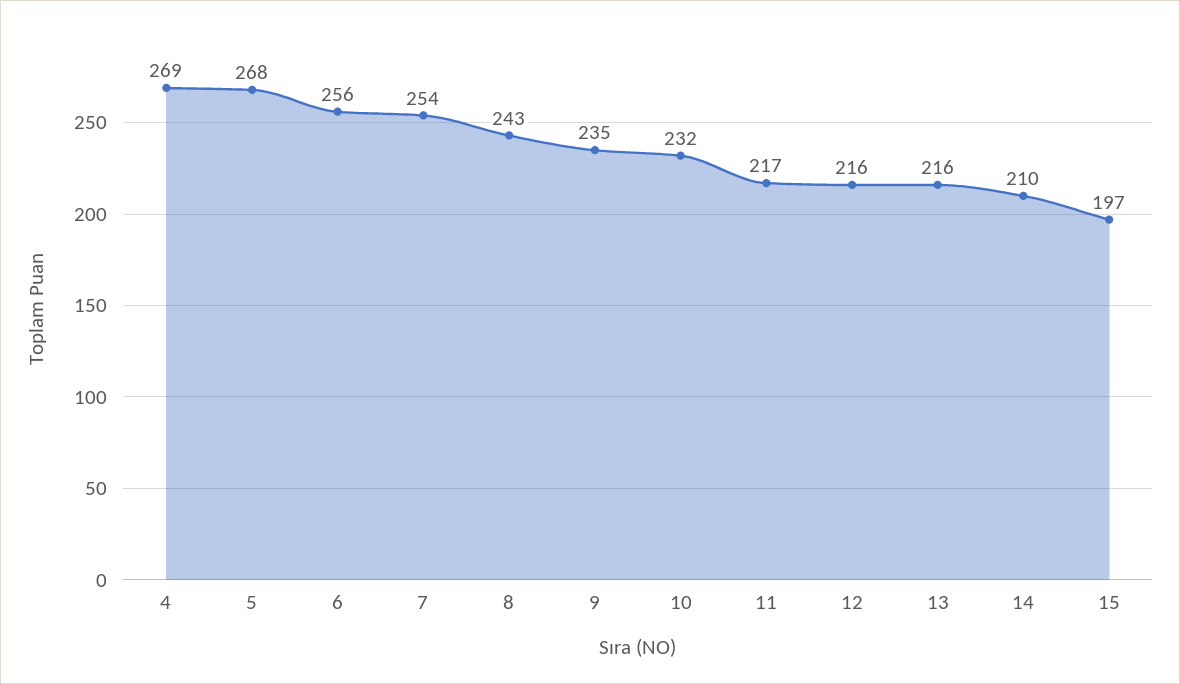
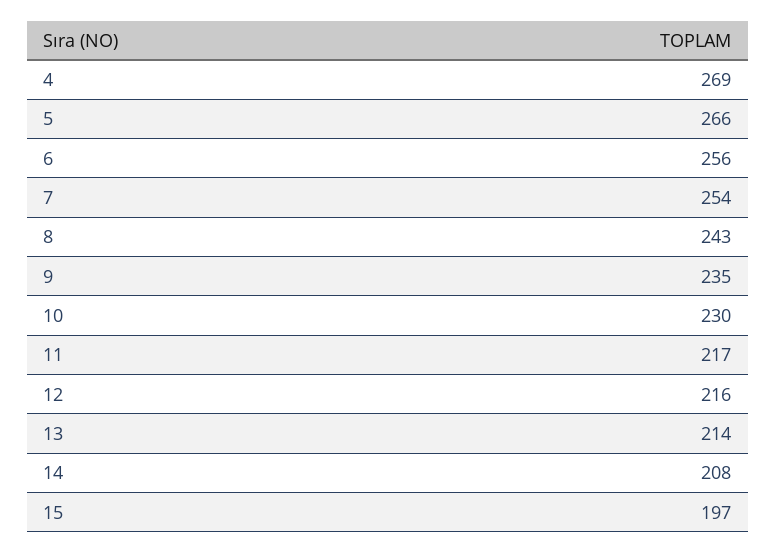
  {
    "4": 269,
-   "5": 268,
+   "5": 266,
    "6": 256,
    "7": 254,
    "8": 243,
    "9": 235,
-   "10": 232,
+   "10": 230,
    "11": 217,
    "12": 216,
-   "13": 216,
+   "13": 214,
-   "14": 210,
+   "14": 208,
    "15": 197
  }

